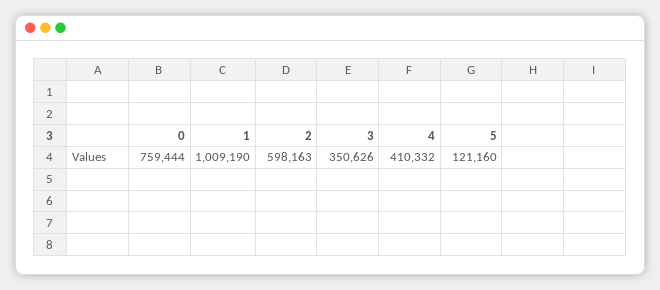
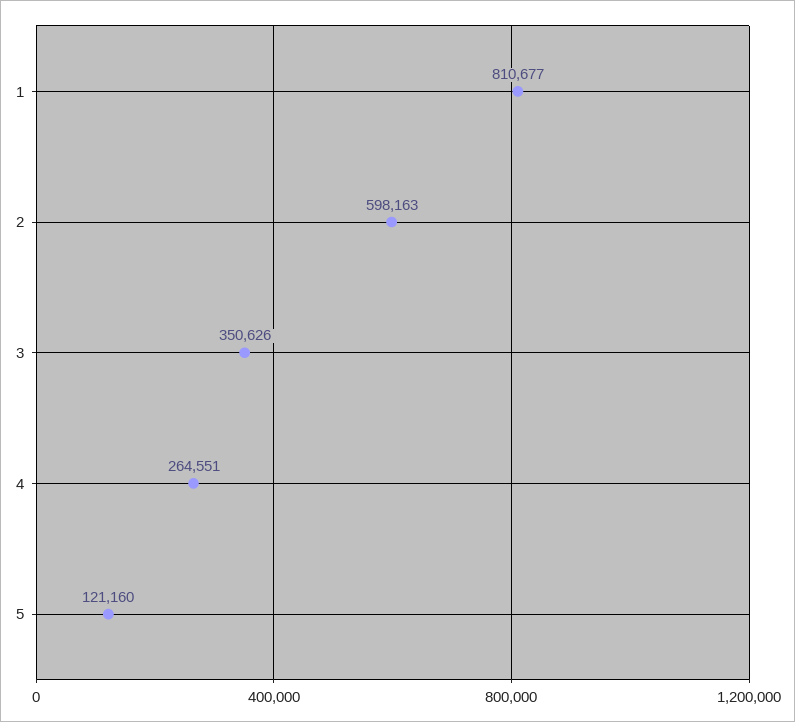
  {
-   "0": 759444,
-   "1": 1009190,
+   "1": 810677,
    "2": 598163,
    "3": 350626,
-   "4": 410332,
+   "4": 264551,
    "5": 121160
  }

